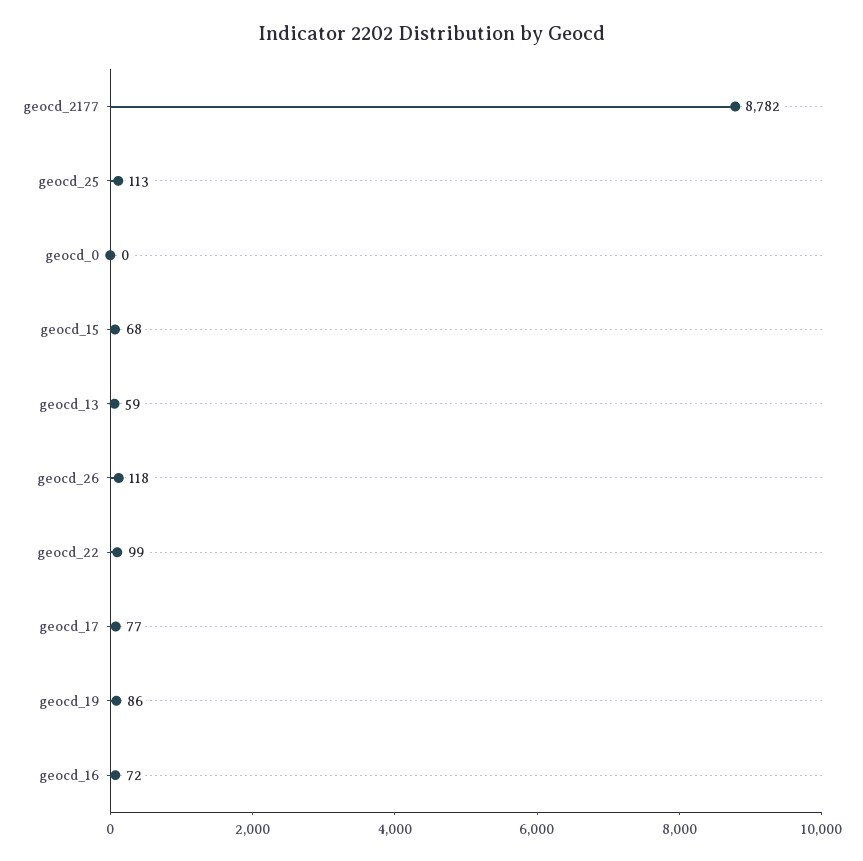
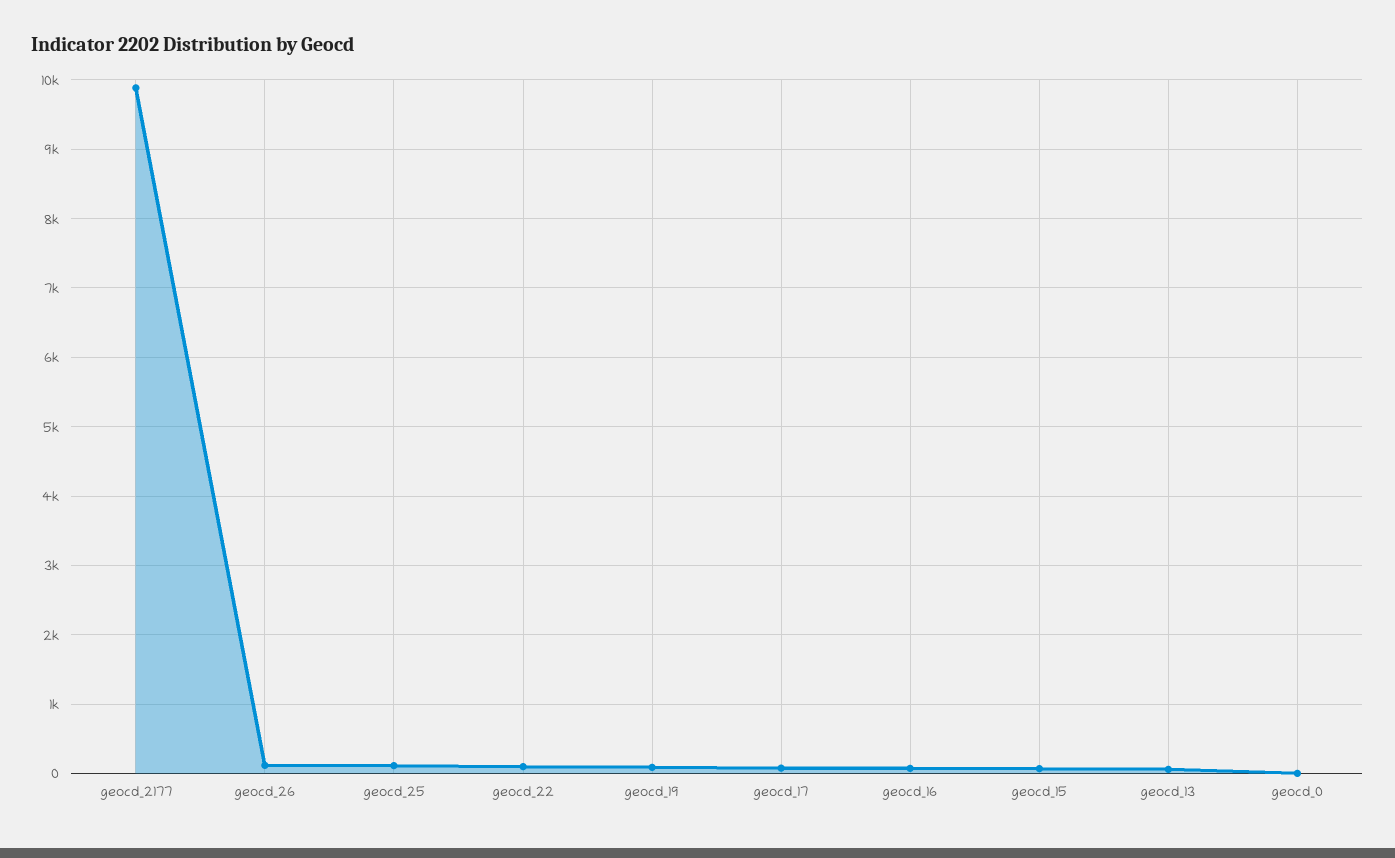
  {
-   "geocd_2177": 8782,
+   "geocd_2177": 9900,
    "geocd_25": 113,
    "geocd_0": 0,
    "geocd_15": 68,
    "geocd_13": 59,
    "geocd_26": 118,
    "geocd_22": 99,
    "geocd_17": 77,
    "geocd_19": 86,
    "geocd_16": 72
  }

